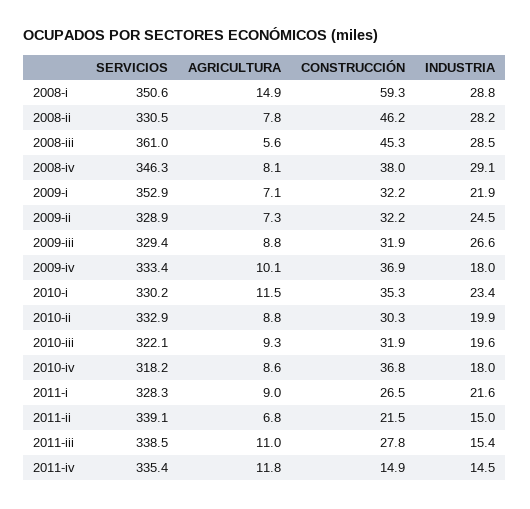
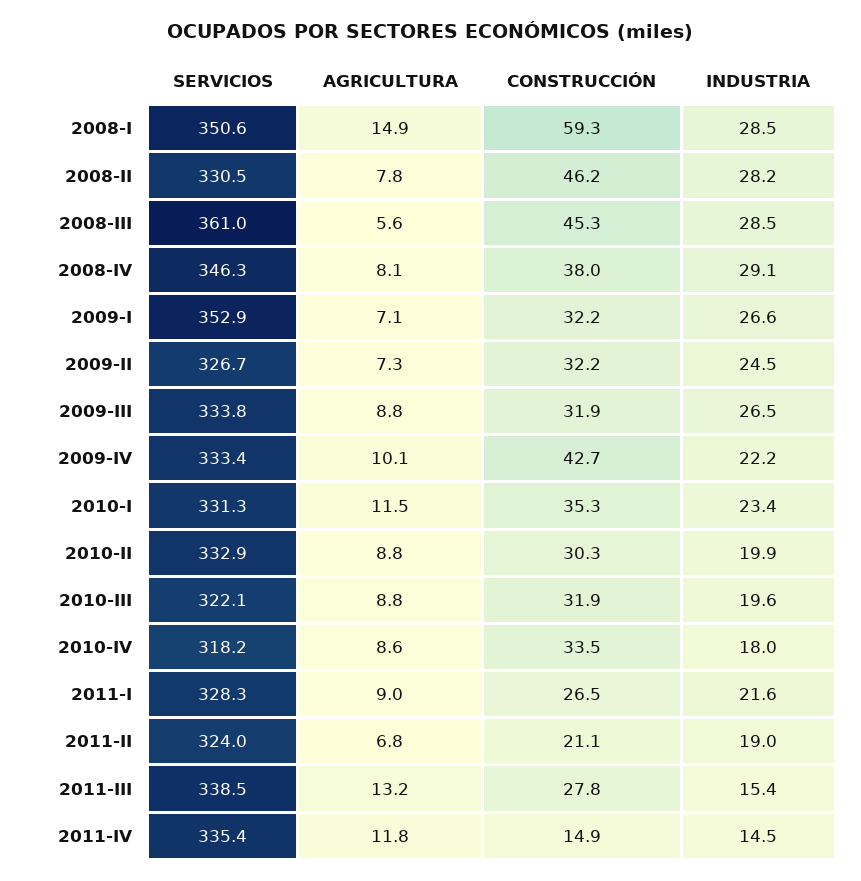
  {
    "SERVICIOS": {
      "2008-i": 350.6,
      "2008-ii": 330.5,
      "2008-iii": 361,
      "2008-iv": 346.3,
      "2009-i": 352.9,
-     "2009-ii": 328.9,
+     "2009-ii": 326.7,
-     "2009-iii": 329.4,
+     "2009-iii": 333.8,
      "2009-iv": 333.4,
-     "2010-i": 330.2,
+     "2010-i": 331.3,
      "2010-ii": 332.9,
      "2010-iii": 322.1,
      "2010-iv": 318.2,
      "2011-i": 328.3,
-     "2011-ii": 339.1,
+     "2011-ii": 324,
      "2011-iii": 338.5,
      "2011-iv": 335.4
    },
    "AGRICULTURA": {
      "2008-i": 14.9,
      "2008-ii": 7.8,
      "2008-iii": 5.6,
      "2008-iv": 8.1,
      "2009-i": 7.1,
      "2009-ii": 7.3,
      "2009-iii": 8.8,
      "2009-iv": 10.1,
      "2010-i": 11.5,
      "2010-ii": 8.8,
-     "2010-iii": 9.3,
+     "2010-iii": 8.8,
      "2010-iv": 8.6,
      "2011-i": 9,
      "2011-ii": 6.8,
-     "2011-iii": 11,
+     "2011-iii": 13.2,
      "2011-iv": 11.8
    },
    "CONSTRUCCIÓN": {
      "2008-i": 59.3,
      "2008-ii": 46.2,
      "2008-iii": 45.3,
      "2008-iv": 38,
      "2009-i": 32.2,
      "2009-ii": 32.2,
      "2009-iii": 31.9,
-     "2009-iv": 36.9,
+     "2009-iv": 42.7,
      "2010-i": 35.3,
      "2010-ii": 30.3,
      "2010-iii": 31.9,
-     "2010-iv": 36.8,
+     "2010-iv": 33.5,
      "2011-i": 26.5,
-     "2011-ii": 21.5,
+     "2011-ii": 21.1,
      "2011-iii": 27.8,
      "2011-iv": 14.9
    },
    "INDUSTRIA": {
-     "2008-i": 28.8,
+     "2008-i": 28.5,
      "2008-ii": 28.2,
      "2008-iii": 28.5,
      "2008-iv": 29.1,
-     "2009-i": 21.9,
+     "2009-i": 26.6,
      "2009-ii": 24.5,
-     "2009-iii": 26.6,
+     "2009-iii": 26.5,
-     "2009-iv": 18,
+     "2009-iv": 22.2,
      "2010-i": 23.4,
      "2010-ii": 19.9,
      "2010-iii": 19.6,
      "2010-iv": 18,
      "2011-i": 21.6,
-     "2011-ii": 15,
+     "2011-ii": 19,
      "2011-iii": 15.4,
      "2011-iv": 14.5
    }
  }

